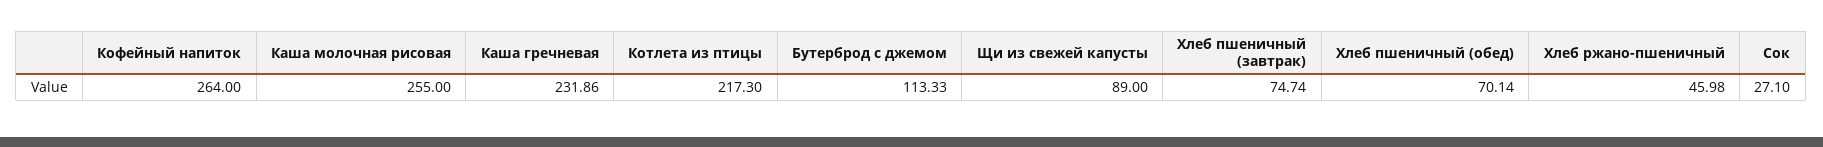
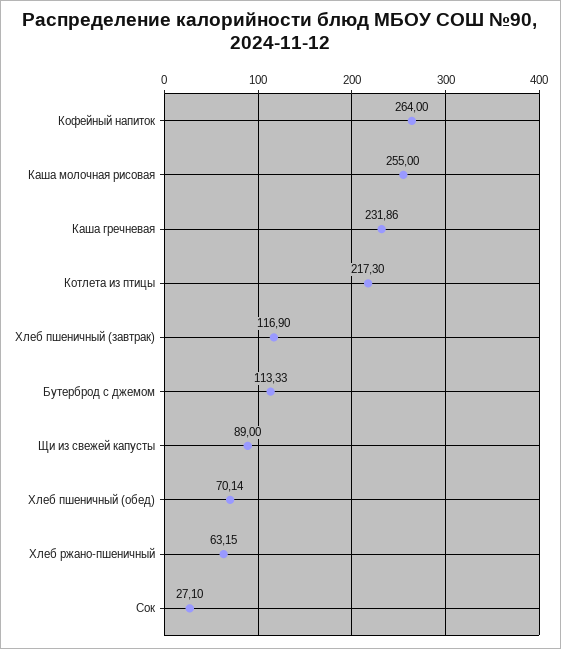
  {
    "Кофейный напиток": 264,
    "Каша молочная рисовая": 255,
    "Каша гречневая": 231.86,
    "Котлета из птицы": 217.3,
    "Бутерброд с джемом": 113.33,
    "Щи из свежей капусты": 89,
-   "Хлеб пшеничный (завтрак)": 74.74,
+   "Хлеб пшеничный (завтрак)": 116.9,
    "Хлеб пшеничный (обед)": 70.14,
-   "Хлеб ржано-пшеничный": 45.98,
+   "Хлеб ржано-пшеничный": 63.15,
    "Сок": 27.1
  }

